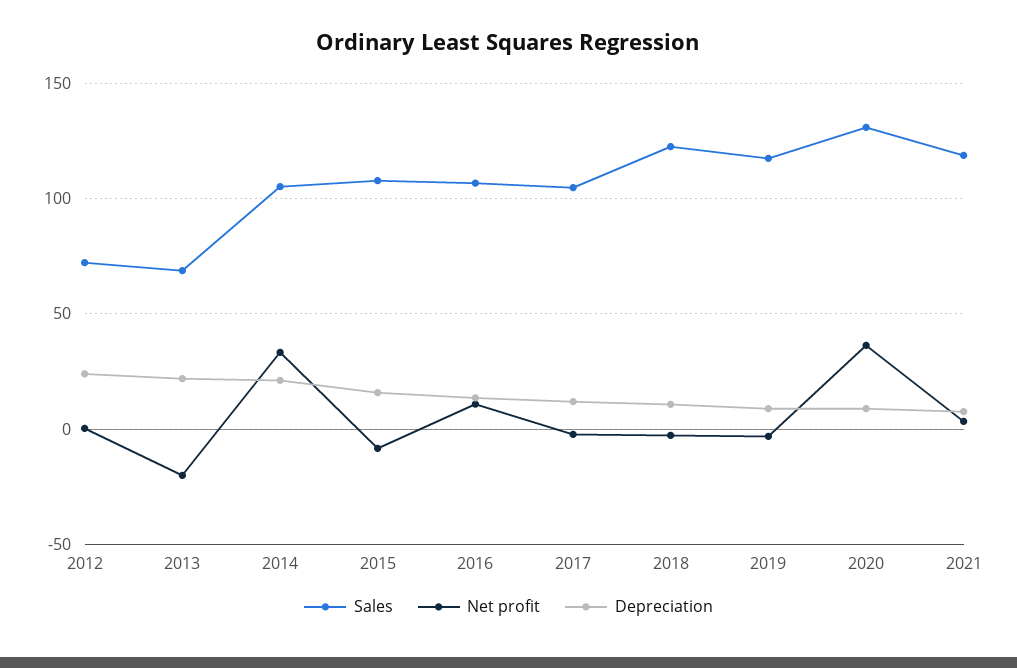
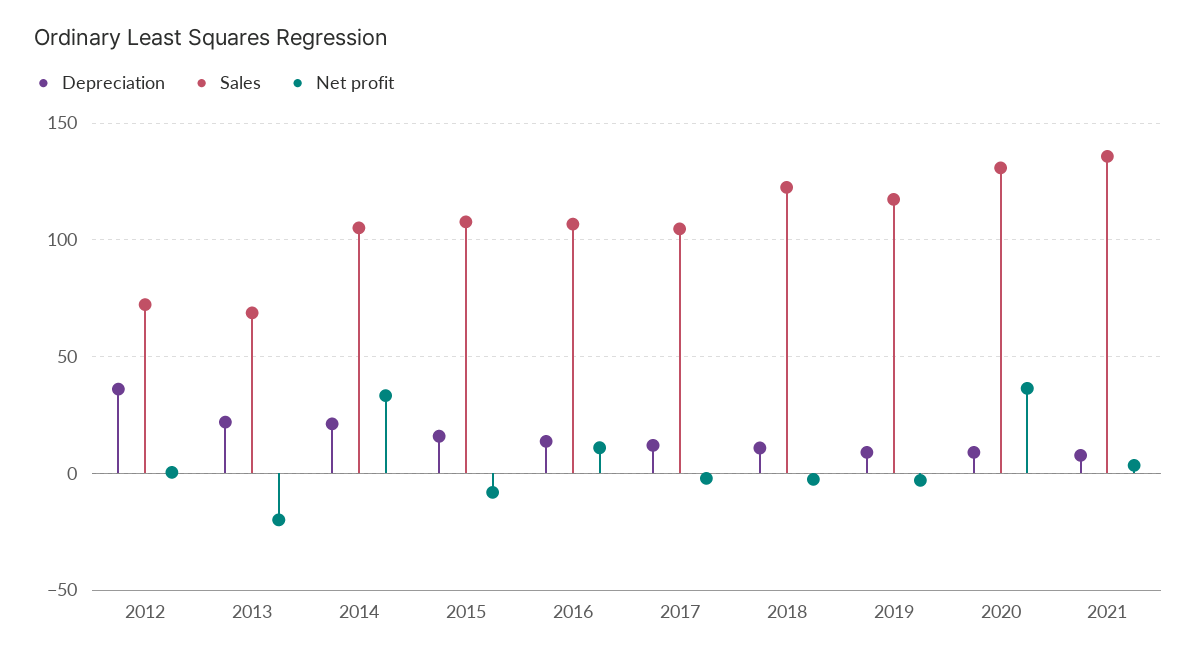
  {
    "Sales": {
      "2012": 70,
      "2013": 70,
      "2014": 105,
      "2015": 110,
      "2016": 105,
      "2017": 105,
      "2018": 120,
      "2019": 115,
      "2020": 130,
-     "2021": 120
+     "2021": 135
    },
    "Net profit": {
      "2012": 0,
      "2013": -20,
      "2014": 35,
      "2015": -10,
      "2016": 10,
      "2017": 0,
      "2018": -5,
      "2019": -5,
      "2020": 35,
      "2021": 5
    },
    "Depreciation": {
-     "2012": 25,
+     "2012": 35,
      "2013": 20,
      "2014": 20,
      "2015": 15,
      "2016": 15,
      "2017": 10,
      "2018": 10,
      "2019": 10,
      "2020": 10,
      "2021": 10
    }
  }

